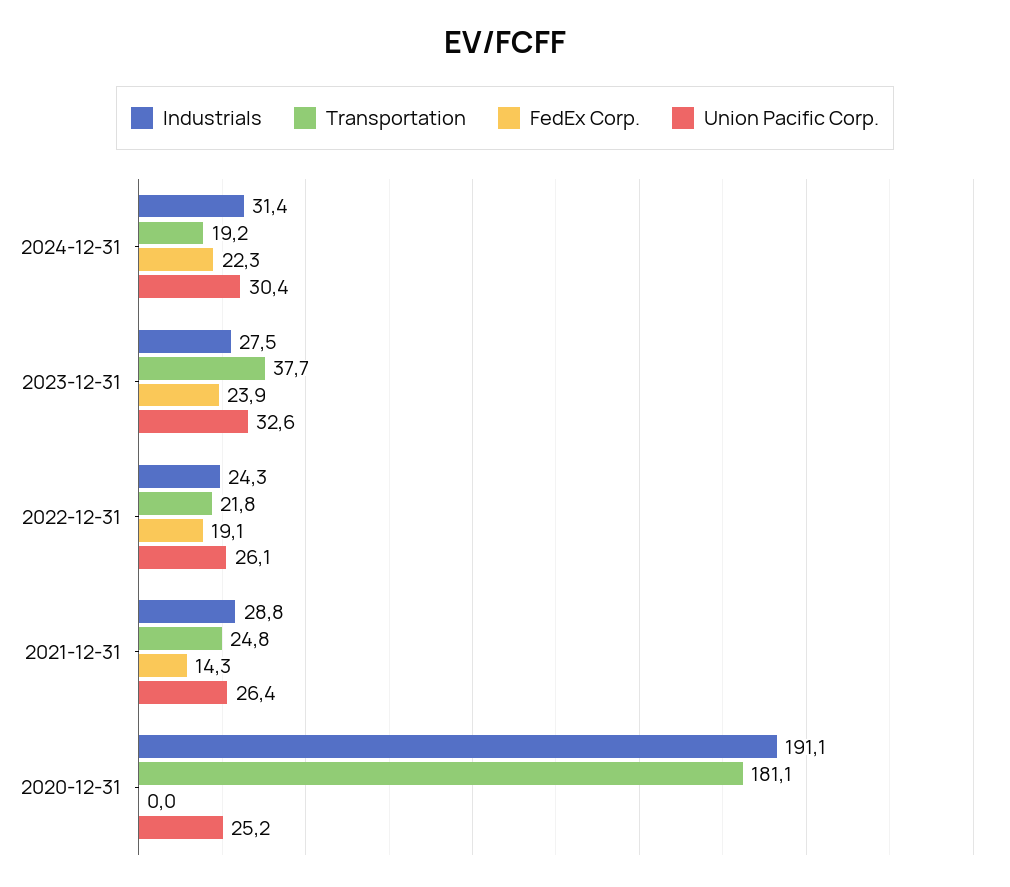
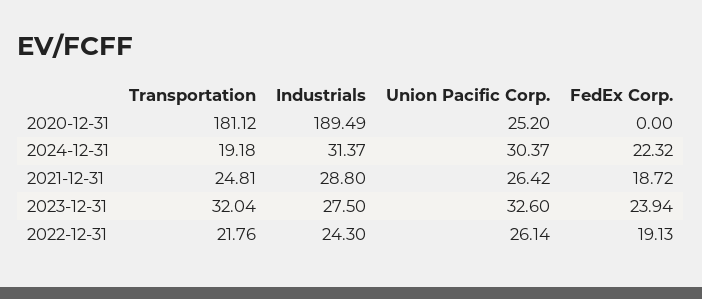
  {
    "Industrials": {
      "2024-12-31": 31.37,
      "2023-12-31": 27.5,
      "2022-12-31": 24.3,
      "2021-12-31": 28.8,
-     "2020-12-31": 191.1
+     "2020-12-31": 189.49
    },
    "Transportation": {
      "2024-12-31": 19.18,
-     "2023-12-31": 37.7,
+     "2023-12-31": 32.04,
      "2022-12-31": 21.76,
      "2021-12-31": 24.81,
      "2020-12-31": 181.12
    },
    "FedEx Corp.": {
      "2024-12-31": 22.32,
      "2023-12-31": 23.94,
      "2022-12-31": 19.13,
-     "2021-12-31": 14.3,
+     "2021-12-31": 18.72,
      "2020-12-31": 0
    },
    "Union Pacific Corp.": {
      "2024-12-31": 30.37,
      "2023-12-31": 32.6,
      "2022-12-31": 26.14,
      "2021-12-31": 26.42,
      "2020-12-31": 25.2
    }
  }

